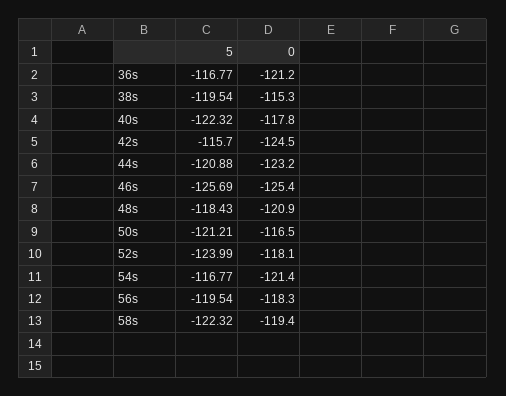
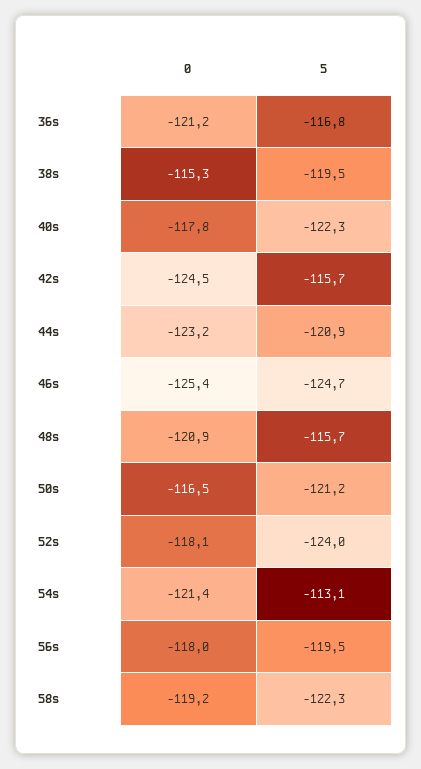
  {
    "5": {
      "36s": -116.77,
      "38s": -119.54,
      "40s": -122.32,
      "42s": -115.7,
      "44s": -120.88,
-     "46s": -125.69,
+     "46s": -124.7,
-     "48s": -118.43,
+     "48s": -115.7,
      "50s": -121.21,
      "52s": -123.99,
-     "54s": -116.77,
+     "54s": -113.1,
      "56s": -119.54,
      "58s": -122.32
    },
    "0": {
      "36s": -121.2,
      "38s": -115.3,
      "40s": -117.8,
      "42s": -124.5,
      "44s": -123.2,
      "46s": -125.4,
      "48s": -120.9,
      "50s": -116.5,
      "52s": -118.1,
      "54s": -121.4,
-     "56s": -118.3,
+     "56s": -118,
-     "58s": -119.4
+     "58s": -119.2
    }
  }

